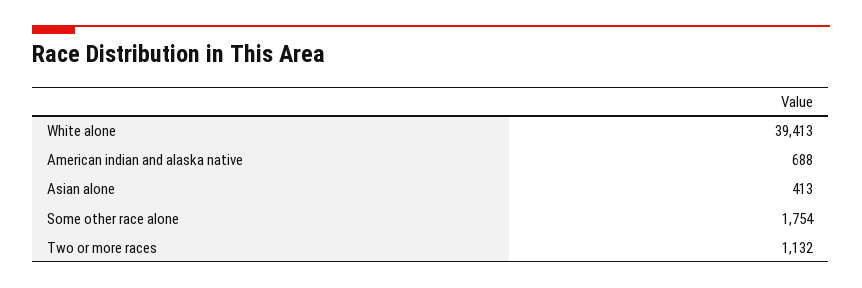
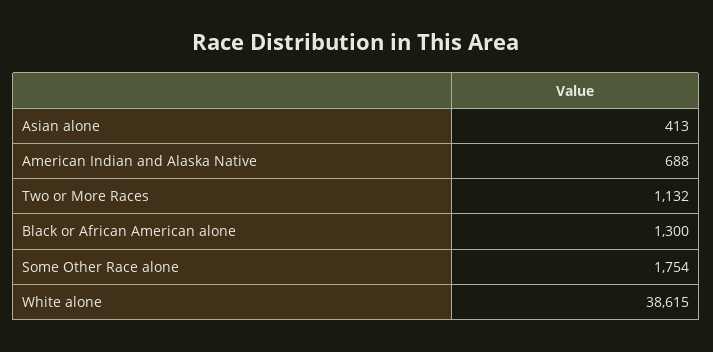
  {
-   "White alone": 39413,
+   "White alone": 38615,
    "American indian and alaska native": 688,
    "Asian alone": 413,
    "Some other race alone": 1754,
-   "Two or more races": 1132
+   "Two or more races": 1132,
+   "Black or African American alone": 1300
  }

